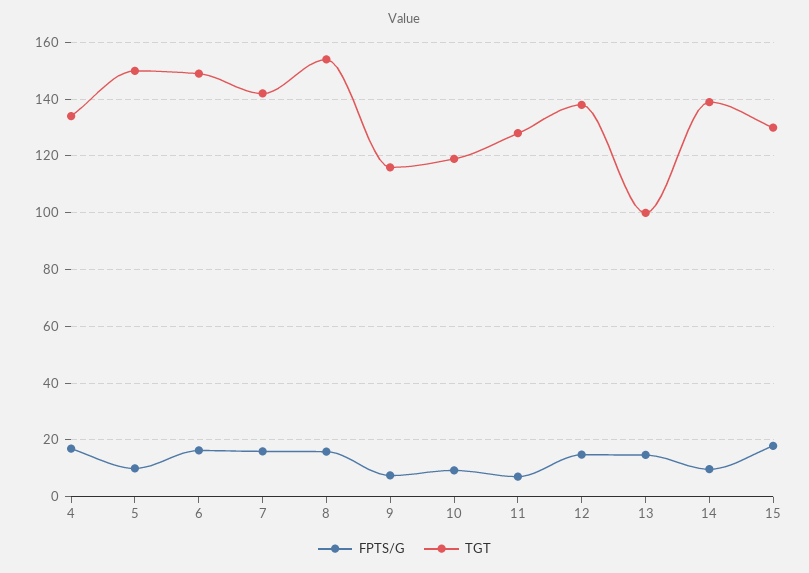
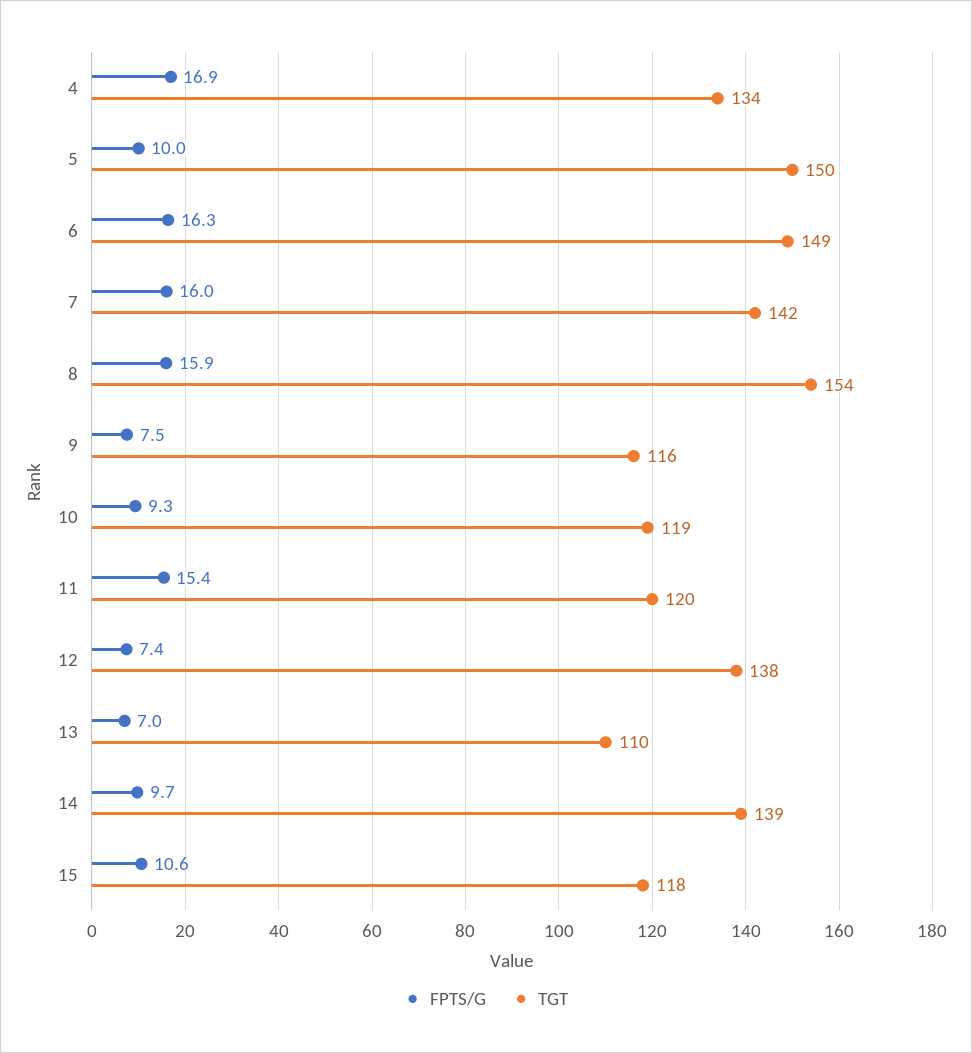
  {
    "FPTS/G": {
      "4": 16.9,
      "5": 10,
      "6": 16.3,
      "7": 16,
      "8": 15.9,
      "9": 7.5,
      "10": 9.3,
-     "11": 7.5,
+     "11": 15.4,
-     "12": 15,
+     "12": 7.4,
-     "13": 15,
+     "13": 7,
      "14": 9.7,
-     "15": 17.5
+     "15": 10.6
    },
    "TGT": {
      "4": 134,
      "5": 150,
      "6": 149,
      "7": 142,
      "8": 154,
      "9": 116,
      "10": 119,
-     "11": 127.5,
+     "11": 120,
      "12": 138,
-     "13": 100,
+     "13": 110,
      "14": 139,
-     "15": 130
+     "15": 118
    }
  }

